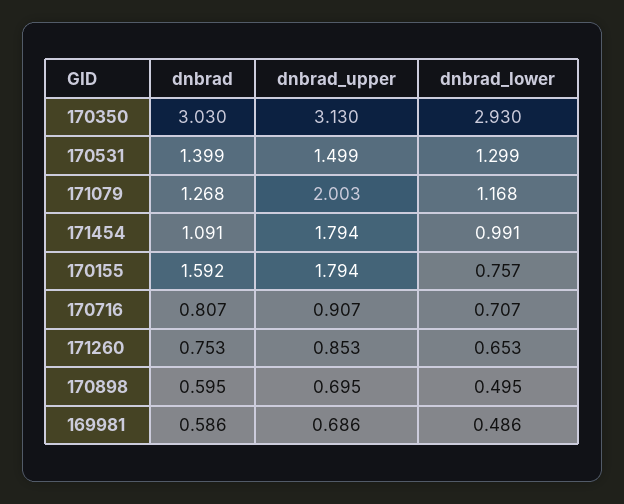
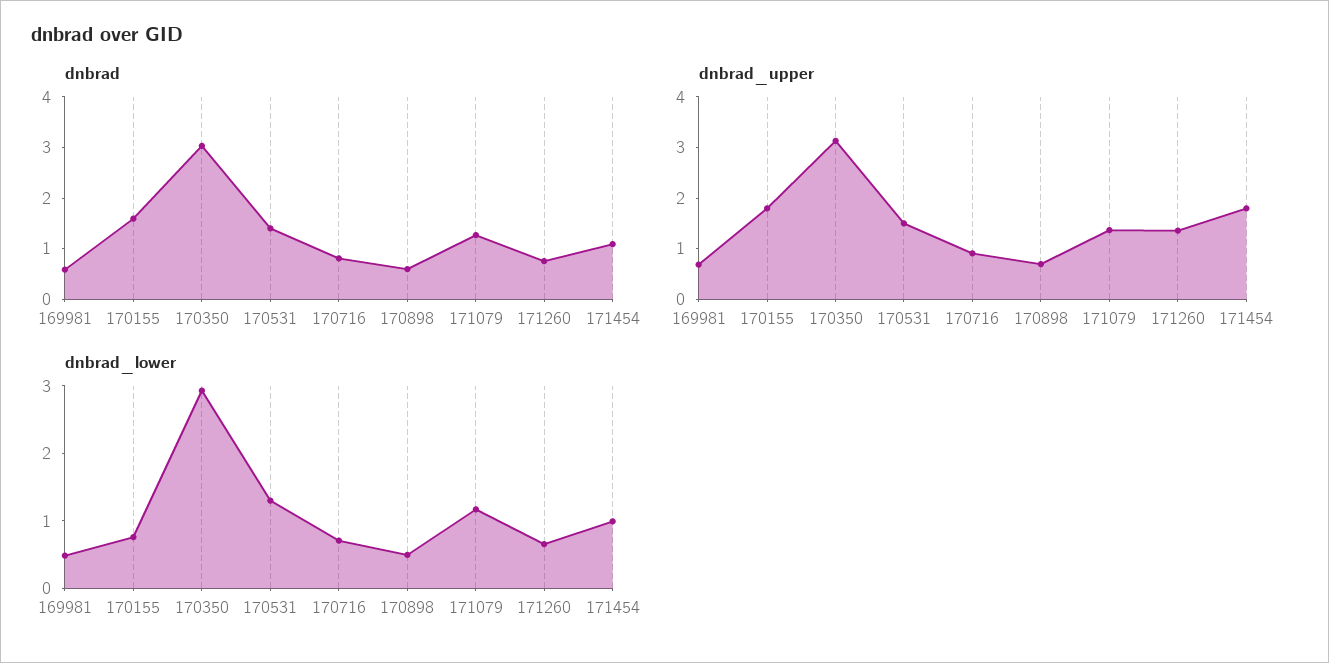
  {
    "dnbrad": {
      "170350": 3.03,
      "170531": 1.399,
      "171079": 1.268,
      "171454": 1.091,
      "170155": 1.592,
      "170716": 0.807,
      "171260": 0.753,
      "170898": 0.595,
      "169981": 0.586
    },
    "dnbrad_upper": {
      "170350": 3.13,
      "170531": 1.499,
-     "171079": 2.003,
+     "171079": 1.4,
      "171454": 1.794,
      "170155": 1.794,
      "170716": 0.907,
-     "171260": 0.853,
+     "171260": 1.4,
      "170898": 0.695,
      "169981": 0.686
    },
    "dnbrad_lower": {
      "170350": 2.93,
      "170531": 1.299,
      "171079": 1.168,
      "171454": 0.991,
      "170155": 0.757,
      "170716": 0.707,
      "171260": 0.653,
      "170898": 0.495,
      "169981": 0.486
    }
  }

